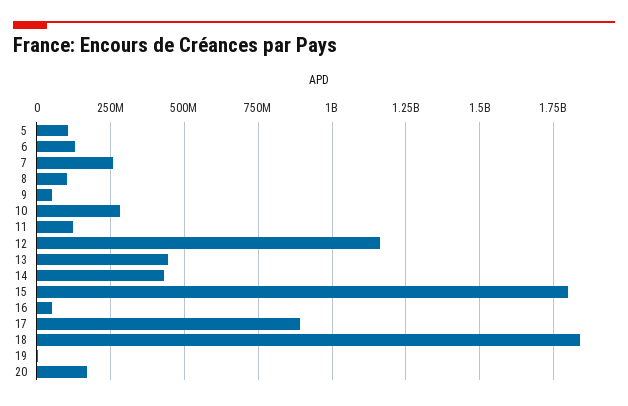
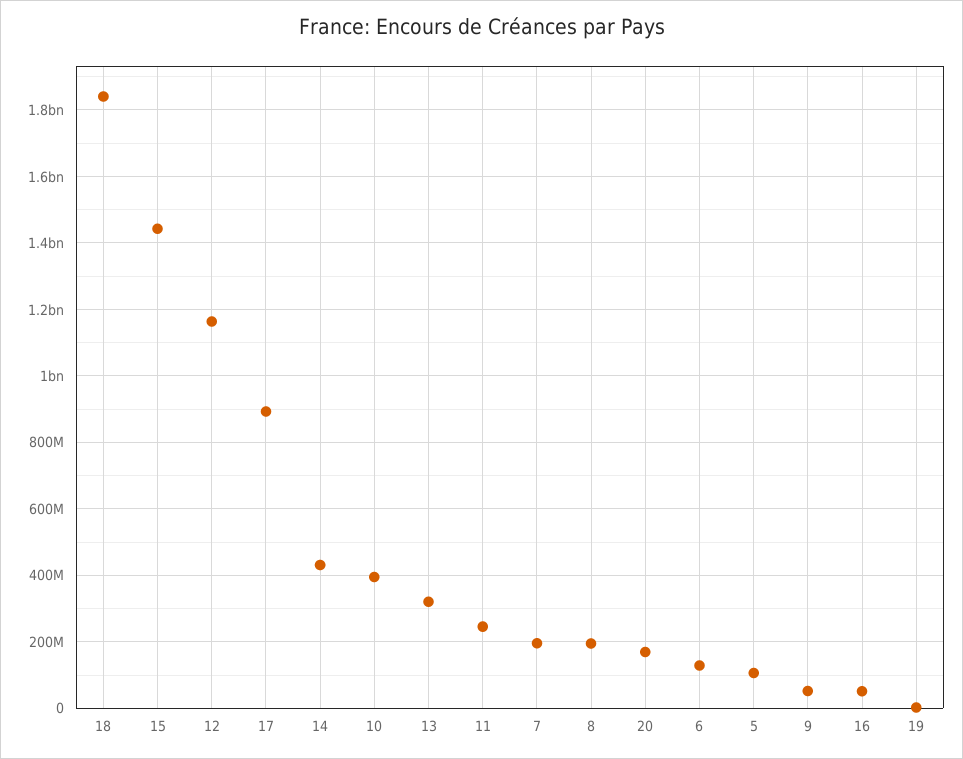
  {
    "5": 100000000,
    "6": 120000000,
-   "7": 250000000,
+   "7": 200000000,
-   "8": 100000000,
+   "8": 200000000,
    "9": 60000000,
-   "10": 275000000,
+   "10": 400000000,
-   "11": 125000000,
+   "11": 240000000,
    "12": 1160000000,
-   "13": 450000000,
+   "13": 320000000,
    "14": 440000000,
-   "15": 1800000000,
+   "15": 1440000000,
    "16": 60000000,
    "17": 900000000,
    "18": 1840000000,
    "19": 0,
    "20": 160000000
  }

